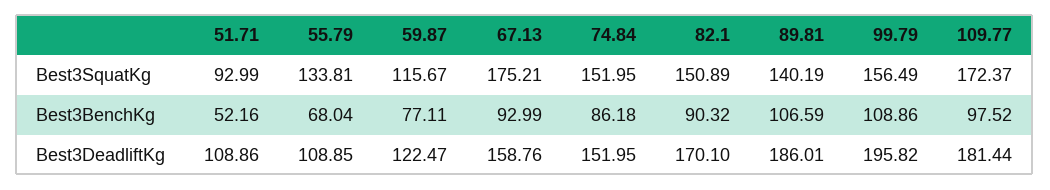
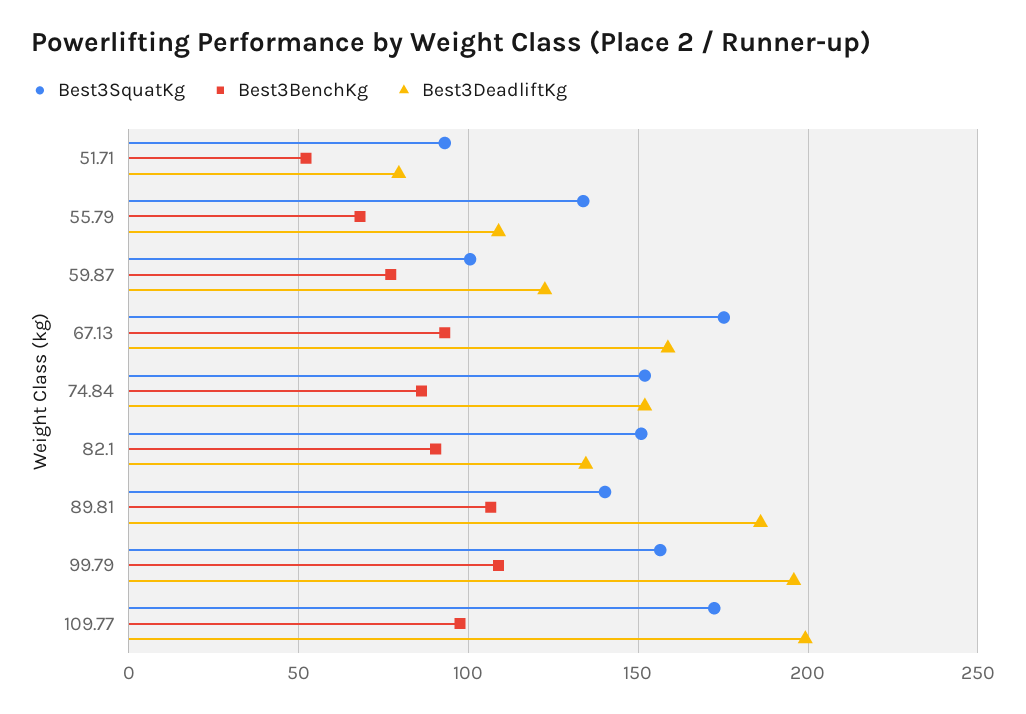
  {
    "Best3SquatKg": {
      "51.71": 92.99,
      "55.79": 133.81,
-     "59.87": 115.67,
+     "59.87": 100,
      "67.13": 175.21,
      "74.84": 151.95,
      "82.1": 150.89,
      "89.81": 140.19,
      "99.79": 156.49,
      "109.77": 172.37
    },
    "Best3BenchKg": {
      "51.71": 52.16,
      "55.79": 68.04,
      "59.87": 77.11,
      "67.13": 92.99,
      "74.84": 86.18,
      "82.1": 90.32,
      "89.81": 106.59,
      "99.79": 108.86,
      "109.77": 97.52
    },
    "Best3DeadliftKg": {
-     "51.71": 108.86,
+     "51.71": 80,
      "55.79": 108.85,
      "59.87": 122.47,
      "67.13": 158.76,
      "74.84": 151.95,
-     "82.1": 170.1,
+     "82.1": 135,
      "89.81": 186.01,
      "99.79": 195.82,
-     "109.77": 181.44
+     "109.77": 200
    }
  }

